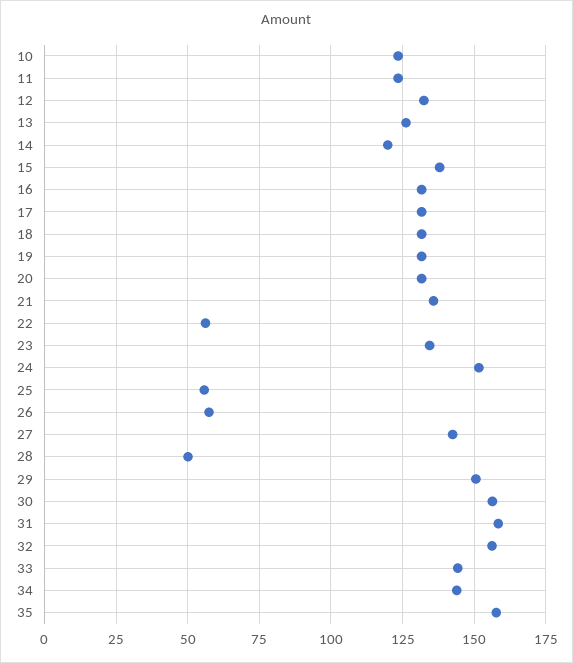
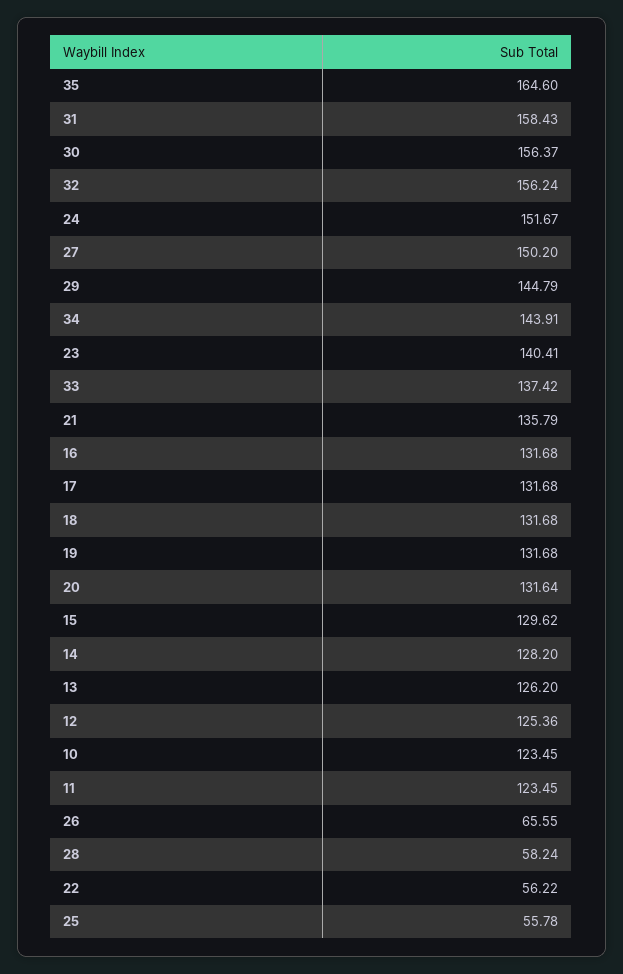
  {
    "10": 123.45,
    "11": 123.45,
-   "12": 132.5,
+   "12": 125.36,
    "13": 126.2,
-   "14": 120,
+   "14": 128.2,
-   "15": 137.5,
+   "15": 129.62,
    "16": 131.68,
    "17": 131.68,
    "18": 131.68,
    "19": 131.68,
    "20": 131.64,
    "21": 135.79,
    "22": 56.22,
-   "23": 135,
+   "23": 140.41,
    "24": 151.67,
    "25": 55.78,
-   "26": 57.5,
+   "26": 65.55,
-   "27": 142.5,
+   "27": 150.2,
-   "28": 50,
+   "28": 58.24,
-   "29": 150,
+   "29": 144.79,
    "30": 156.37,
    "31": 158.43,
    "32": 156.24,
-   "33": 145,
+   "33": 137.42,
    "34": 143.91,
-   "35": 157.5
+   "35": 164.6
  }

